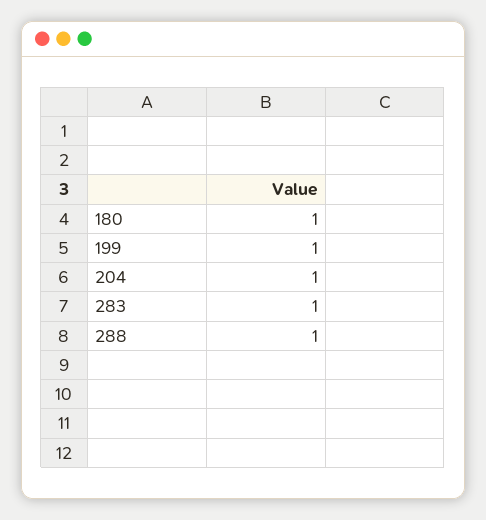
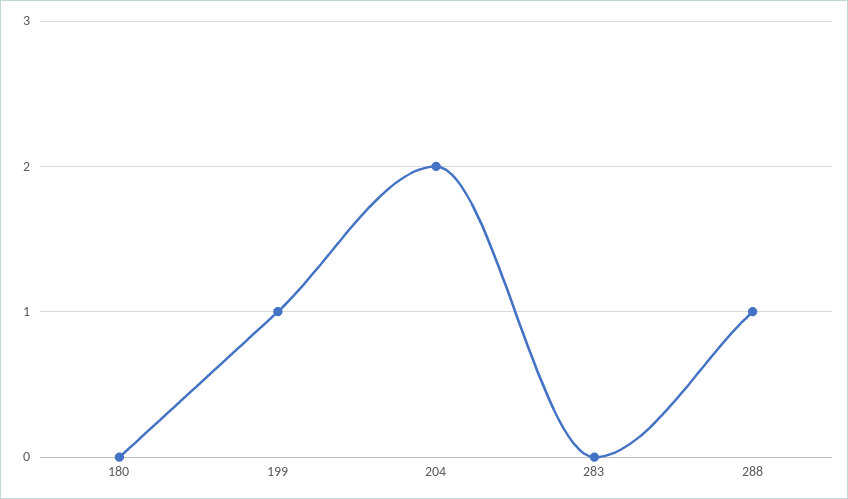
  {
-   "180": 1,
+   "180": 0,
    "199": 1,
-   "204": 1,
+   "204": 2,
-   "283": 1,
+   "283": 0,
    "288": 1
  }

